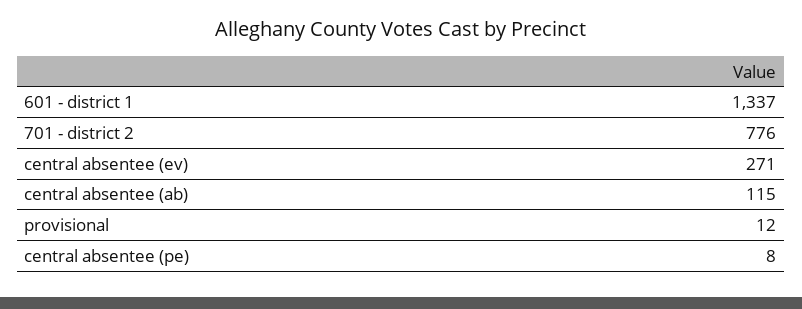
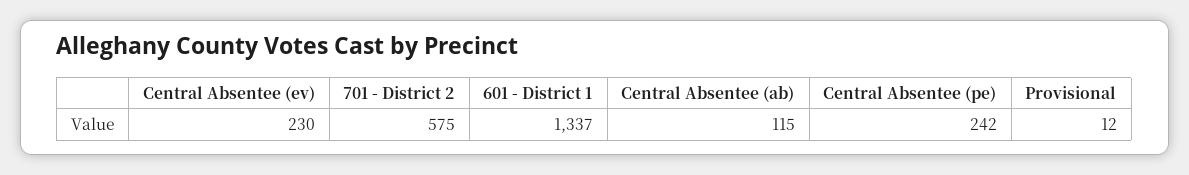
  {
    "601 - district 1": 1337,
-   "701 - district 2": 776,
+   "701 - district 2": 575,
-   "central absentee (ev)": 271,
+   "central absentee (ev)": 230,
    "central absentee (ab)": 115,
    "provisional": 12,
-   "central absentee (pe)": 8
+   "central absentee (pe)": 242
  }

